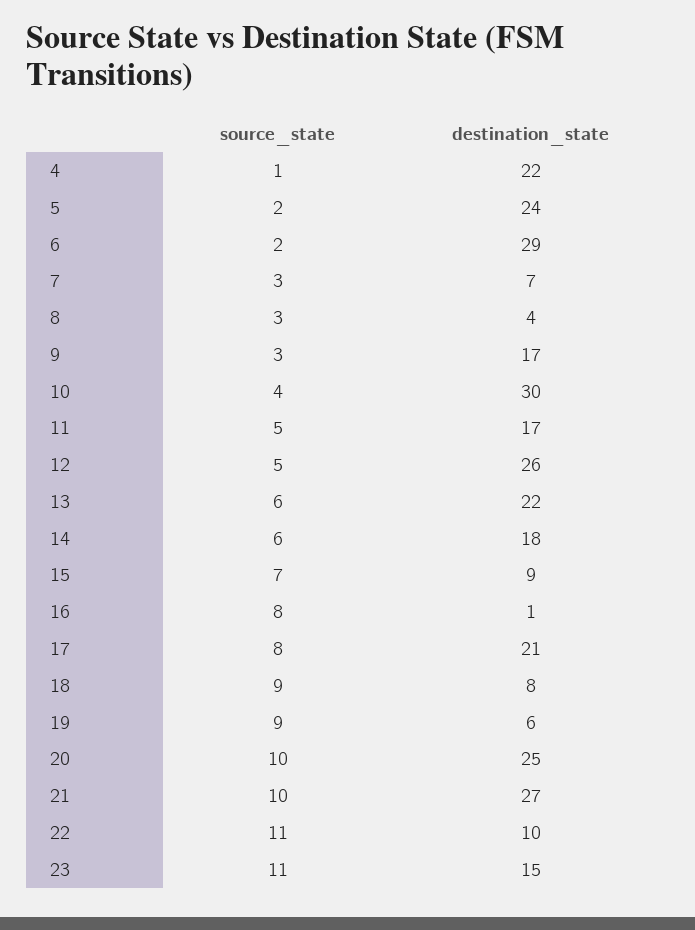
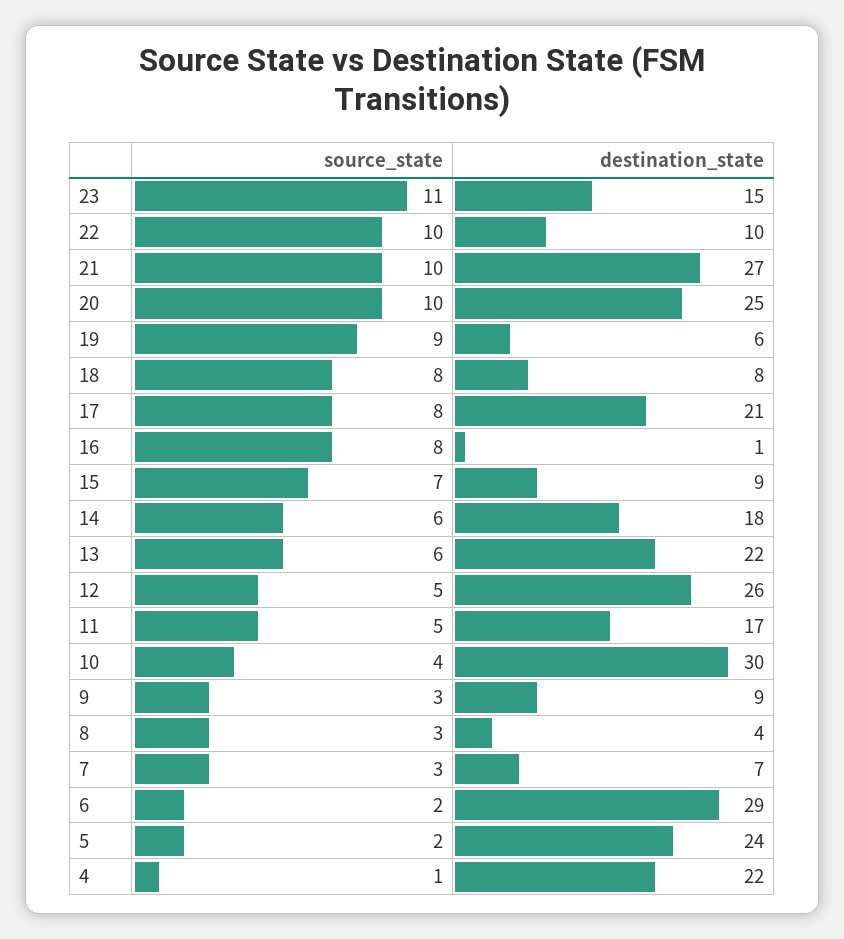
  {
    "source_state": {
      "4": 1,
      "5": 2,
      "6": 2,
      "7": 3,
      "8": 3,
      "9": 3,
      "10": 4,
      "11": 5,
      "12": 5,
      "13": 6,
      "14": 6,
      "15": 7,
      "16": 8,
      "17": 8,
-     "18": 9,
+     "18": 8,
      "19": 9,
      "20": 10,
      "21": 10,
-     "22": 11,
+     "22": 10,
      "23": 11
    },
    "destination_state": {
      "4": 22,
      "5": 24,
      "6": 29,
      "7": 7,
      "8": 4,
-     "9": 17,
+     "9": 9,
      "10": 30,
      "11": 17,
      "12": 26,
      "13": 22,
      "14": 18,
      "15": 9,
      "16": 1,
      "17": 21,
      "18": 8,
      "19": 6,
      "20": 25,
      "21": 27,
      "22": 10,
      "23": 15
    }
  }

